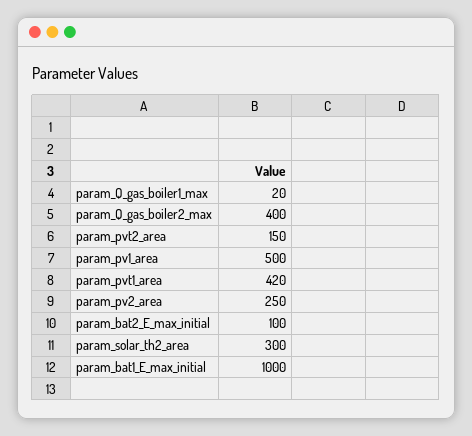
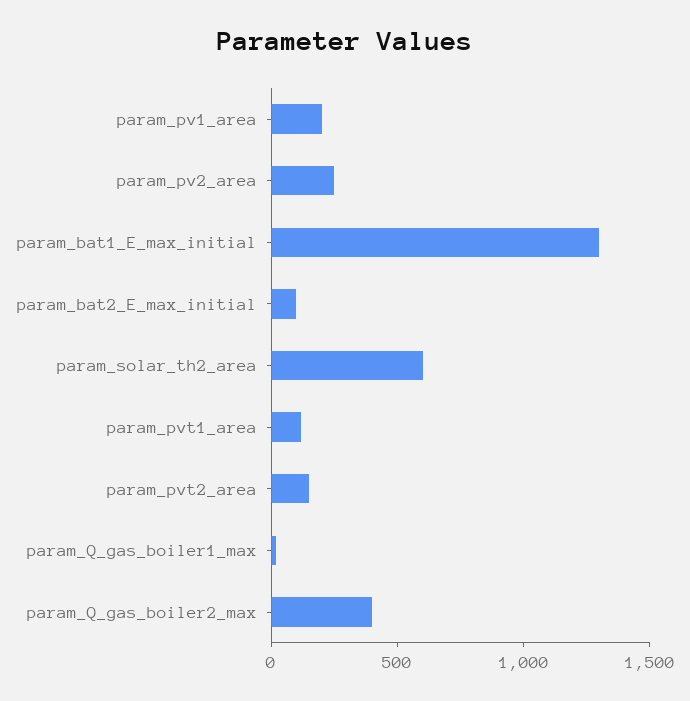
  {
    "param_Q_gas_boiler1_max": 20,
    "param_Q_gas_boiler2_max": 400,
    "param_pvt2_area": 150,
-   "param_pv1_area": 500,
+   "param_pv1_area": 200,
-   "param_pvt1_area": 420,
+   "param_pvt1_area": 100,
    "param_pv2_area": 250,
    "param_bat2_E_max_initial": 100,
-   "param_solar_th2_area": 300,
+   "param_solar_th2_area": 600,
-   "param_bat1_E_max_initial": 1000
+   "param_bat1_E_max_initial": 1300
  }

